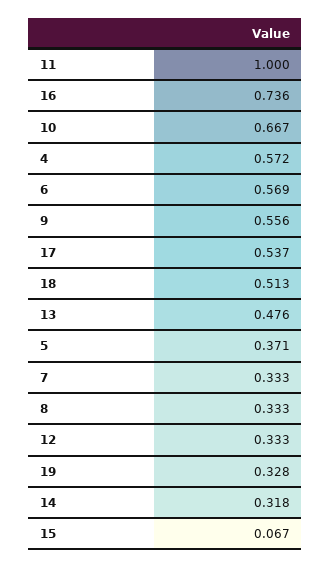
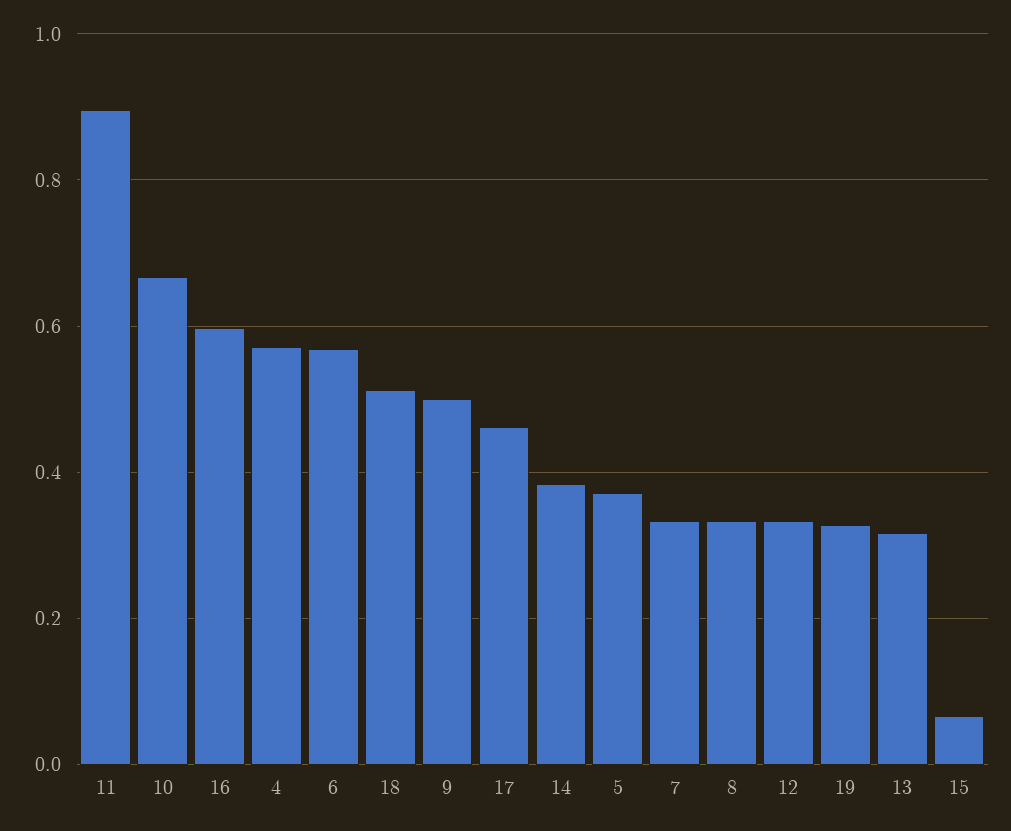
  {
-   "11": 1,
+   "11": 0.9,
-   "16": 0.736,
+   "16": 0.6,
    "10": 0.667,
    "4": 0.572,
    "6": 0.569,
-   "9": 0.556,
+   "9": 0.5,
-   "17": 0.537,
+   "17": 0.46,
    "18": 0.513,
-   "13": 0.476,
+   "13": 0.32,
    "5": 0.371,
    "7": 0.333,
    "8": 0.333,
    "12": 0.333,
    "19": 0.328,
-   "14": 0.318,
+   "14": 0.38,
    "15": 0.067
  }

